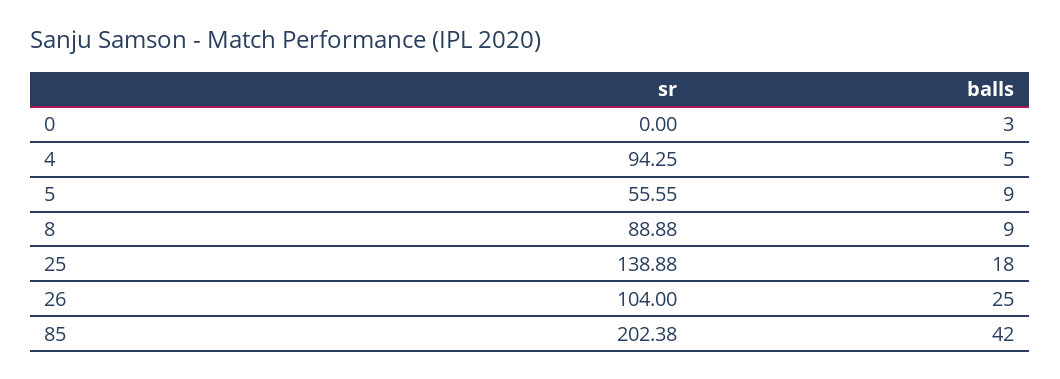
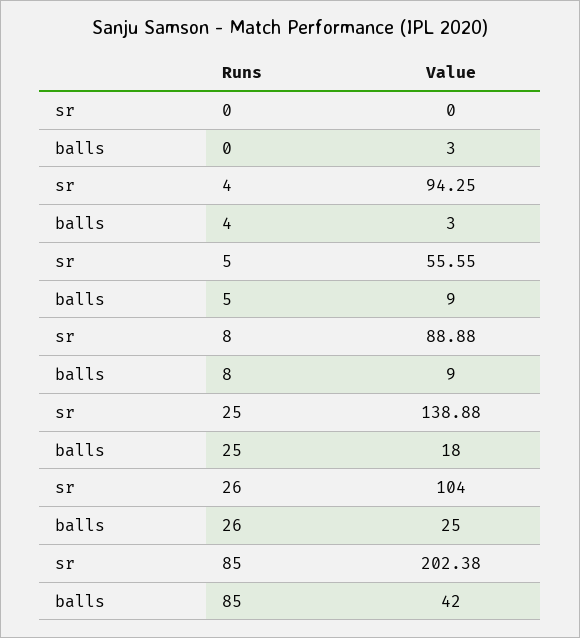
  {
    "sr": {
      "0": 0,
      "4": 94.25,
      "5": 55.55,
      "8": 88.88,
      "25": 138.88,
      "26": 104,
      "85": 202.38
    },
    "balls": {
      "0": 3,
-     "4": 5,
+     "4": 3,
      "5": 9,
      "8": 9,
      "25": 18,
      "26": 25,
      "85": 42
    }
  }

